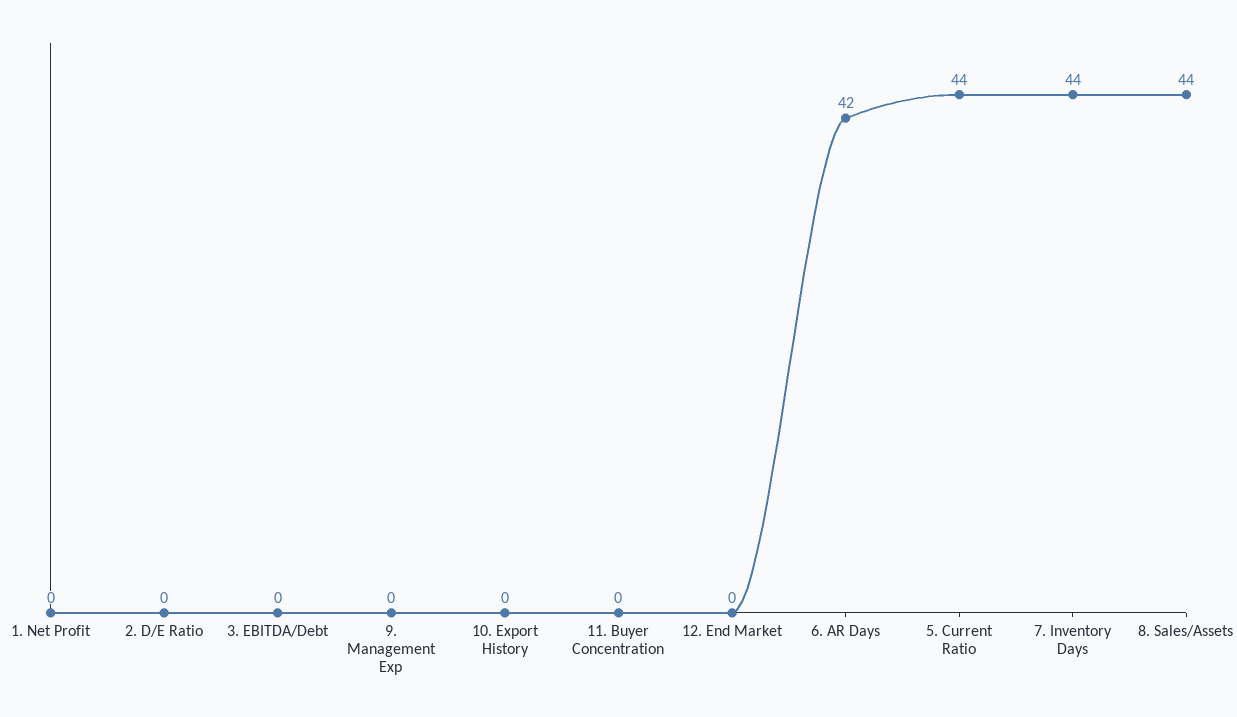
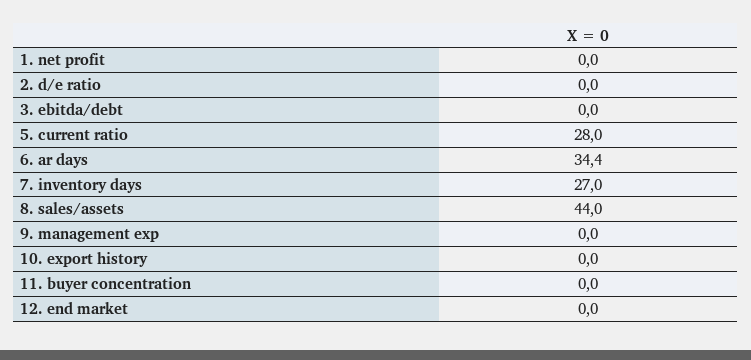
  {
    "1. Net Profit": 0,
    "2. D/E Ratio": 0,
    "3. EBITDA/Debt": 0,
    "9. Management Exp": 0,
    "10. Export History": 0,
    "11. Buyer Concentration": 0,
    "12. End Market": 0,
-   "6. AR Days": 42,
+   "6. AR Days": 34.4,
-   "5. Current Ratio": 44,
+   "5. Current Ratio": 28,
-   "7. Inventory Days": 44,
+   "7. Inventory Days": 27,
    "8. Sales/Assets": 44
  }

